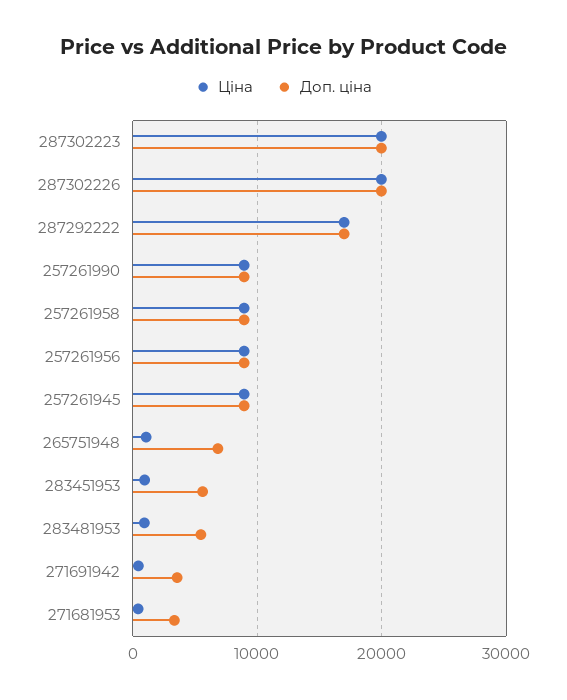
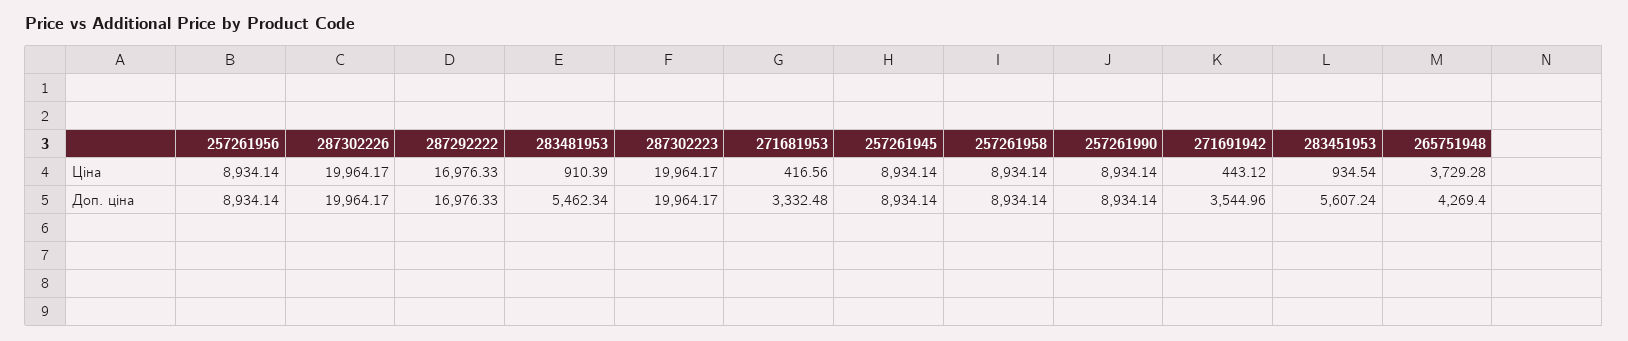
  {
    "Ціна": {
      "287302223": 19964.17,
      "287302226": 19964.17,
      "287292222": 16976.33,
      "257261990": 8934.14,
      "257261958": 8934.14,
      "257261956": 8934.14,
      "257261945": 8934.14,
-     "265751948": 1000,
+     "265751948": 3729.28,
      "283451953": 934.54,
      "283481953": 910.39,
      "271691942": 443.12,
      "271681953": 416.56
    },
    "Доп. ціна": {
      "287302223": 19964.17,
      "287302226": 19964.17,
      "287292222": 16976.33,
      "257261990": 8934.14,
      "257261958": 8934.14,
      "257261956": 8934.14,
      "257261945": 8934.14,
-     "265751948": 7000,
+     "265751948": 4269.4,
      "283451953": 5607.24,
      "283481953": 5462.34,
      "271691942": 3544.96,
      "271681953": 3332.48
    }
  }

